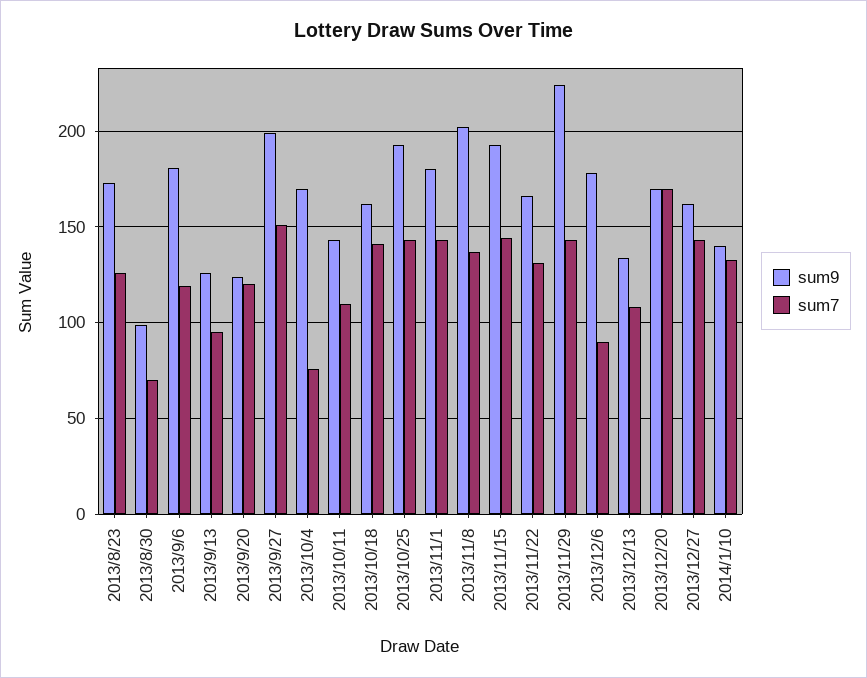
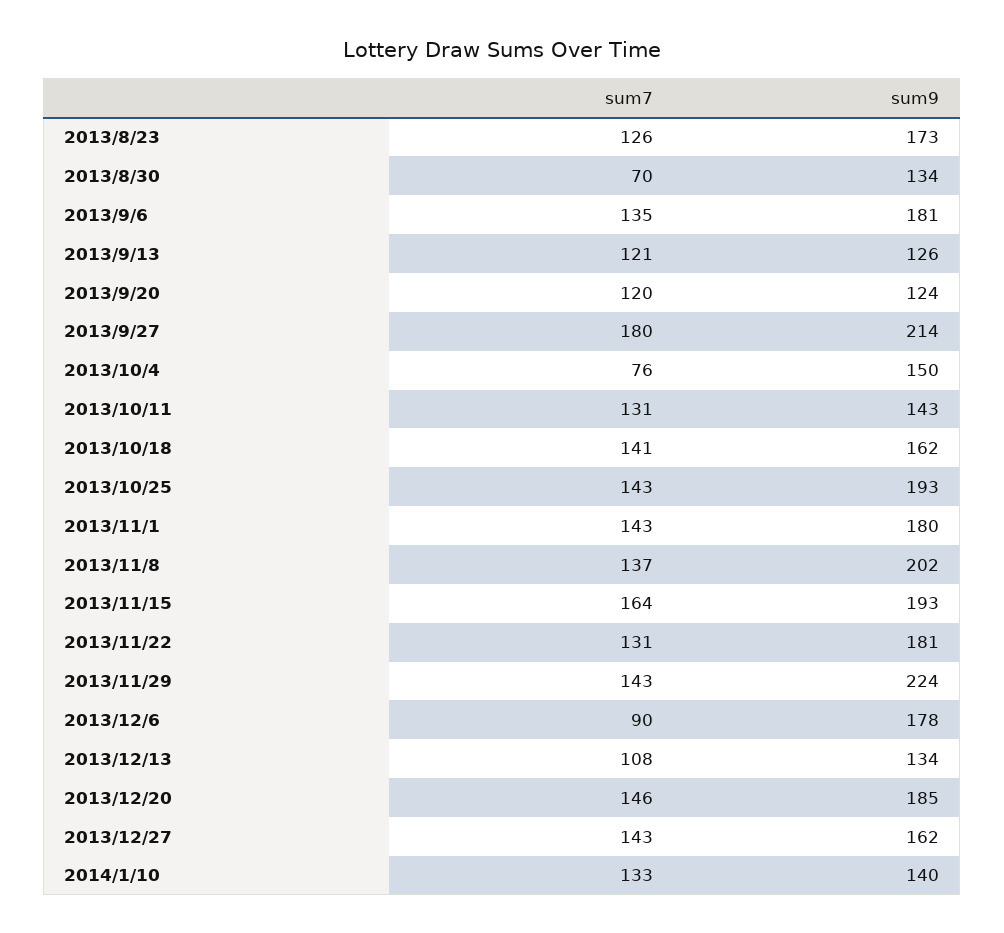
  {
    "sum9": {
      "2013/8/23": 173,
-     "2013/8/30": 100,
+     "2013/8/30": 134,
      "2013/9/6": 181,
      "2013/9/13": 126,
      "2013/9/20": 124,
-     "2013/9/27": 200,
+     "2013/9/27": 214,
-     "2013/10/4": 170,
+     "2013/10/4": 150,
      "2013/10/11": 143,
      "2013/10/18": 162,
      "2013/10/25": 193,
      "2013/11/1": 180,
      "2013/11/8": 202,
      "2013/11/15": 193,
-     "2013/11/22": 165,
+     "2013/11/22": 181,
      "2013/11/29": 224,
      "2013/12/6": 178,
      "2013/12/13": 134,
-     "2013/12/20": 170,
+     "2013/12/20": 185,
      "2013/12/27": 162,
      "2014/1/10": 140
    },
    "sum7": {
      "2013/8/23": 126,
      "2013/8/30": 70,
-     "2013/9/6": 120,
+     "2013/9/6": 135,
-     "2013/9/13": 95,
+     "2013/9/13": 121,
      "2013/9/20": 120,
-     "2013/9/27": 150,
+     "2013/9/27": 180,
      "2013/10/4": 76,
-     "2013/10/11": 110,
+     "2013/10/11": 131,
      "2013/10/18": 141,
      "2013/10/25": 143,
      "2013/11/1": 143,
      "2013/11/8": 137,
-     "2013/11/15": 145,
+     "2013/11/15": 164,
      "2013/11/22": 131,
      "2013/11/29": 143,
      "2013/12/6": 90,
      "2013/12/13": 108,
-     "2013/12/20": 170,
+     "2013/12/20": 146,
      "2013/12/27": 143,
      "2014/1/10": 133
    }
  }

